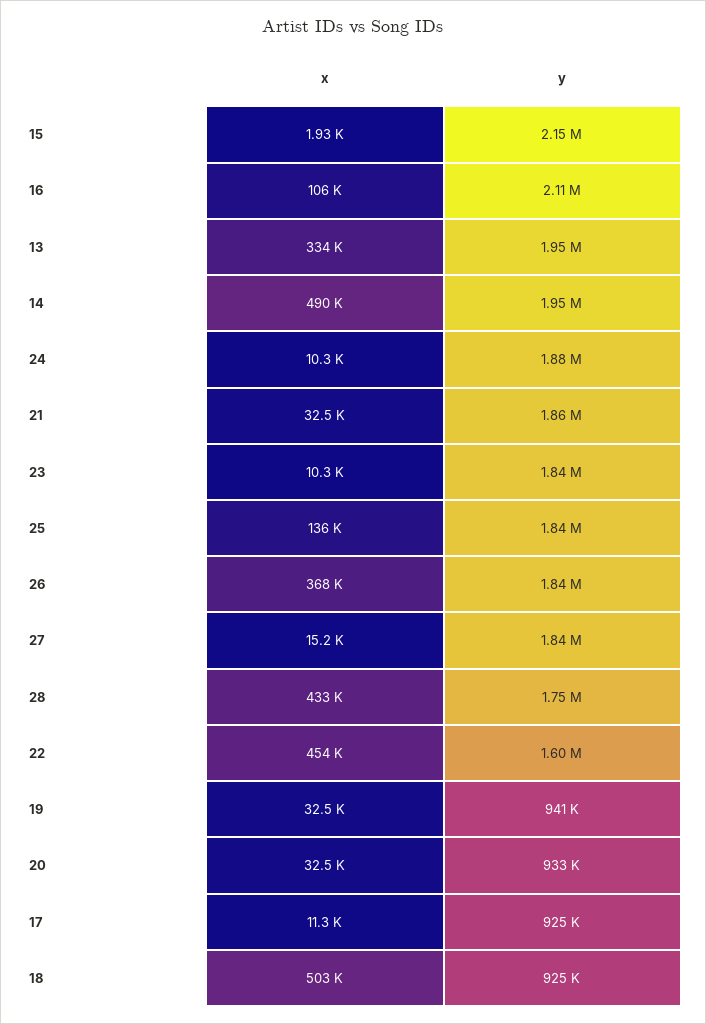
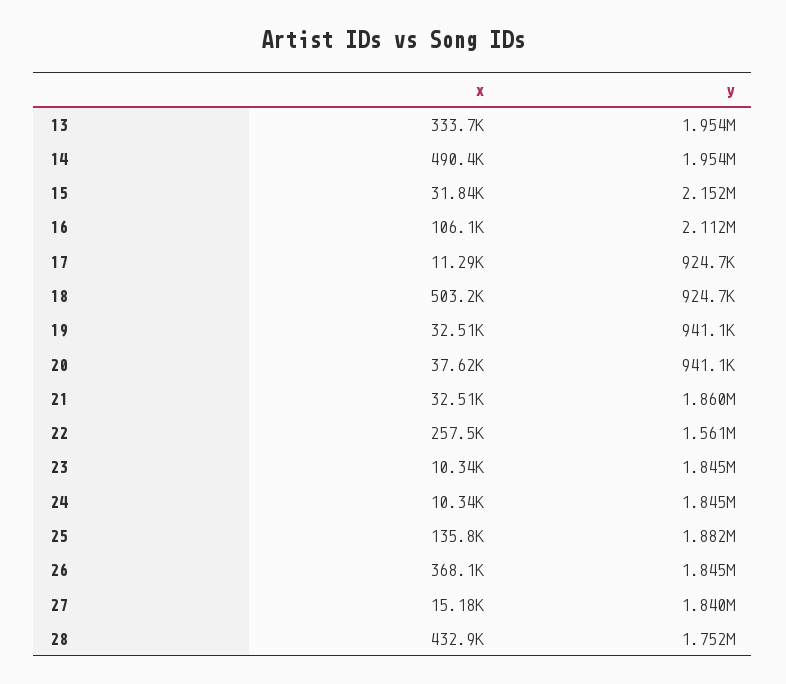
  {
    "x": {
-     "15": 1930,
+     "15": 31840,
      "16": 106100,
      "13": 333700,
      "14": 490400,
      "24": 10340,
      "21": 32510,
      "23": 10340,
      "25": 135800,
      "26": 368100,
      "27": 15180,
      "28": 432900,
-     "22": 454000,
+     "22": 257500,
      "19": 32510,
-     "20": 32500,
+     "20": 37620,
      "17": 11290,
      "18": 503200
    },
    "y": {
      "15": 2152000,
      "16": 2112000,
      "13": 1954000,
      "14": 1954000,
-     "24": 1880000,
+     "24": 1845000,
      "21": 1860000,
      "23": 1845000,
-     "25": 1840000,
+     "25": 1882000,
      "26": 1845000,
      "27": 1840000,
      "28": 1752000,
-     "22": 1600000,
+     "22": 1561000,
      "19": 941100,
-     "20": 933000,
+     "20": 941100,
      "17": 924700,
      "18": 924700
    }
  }

